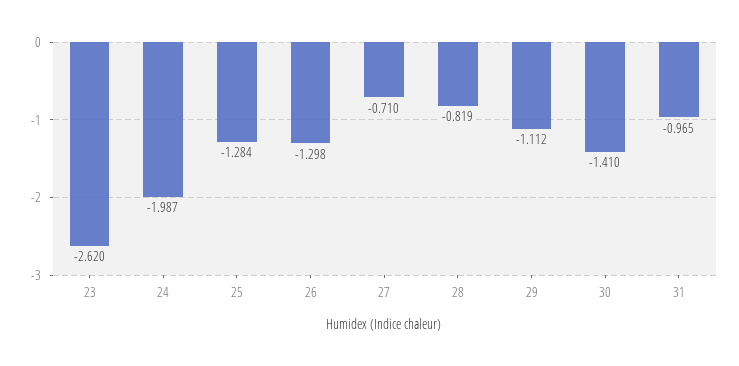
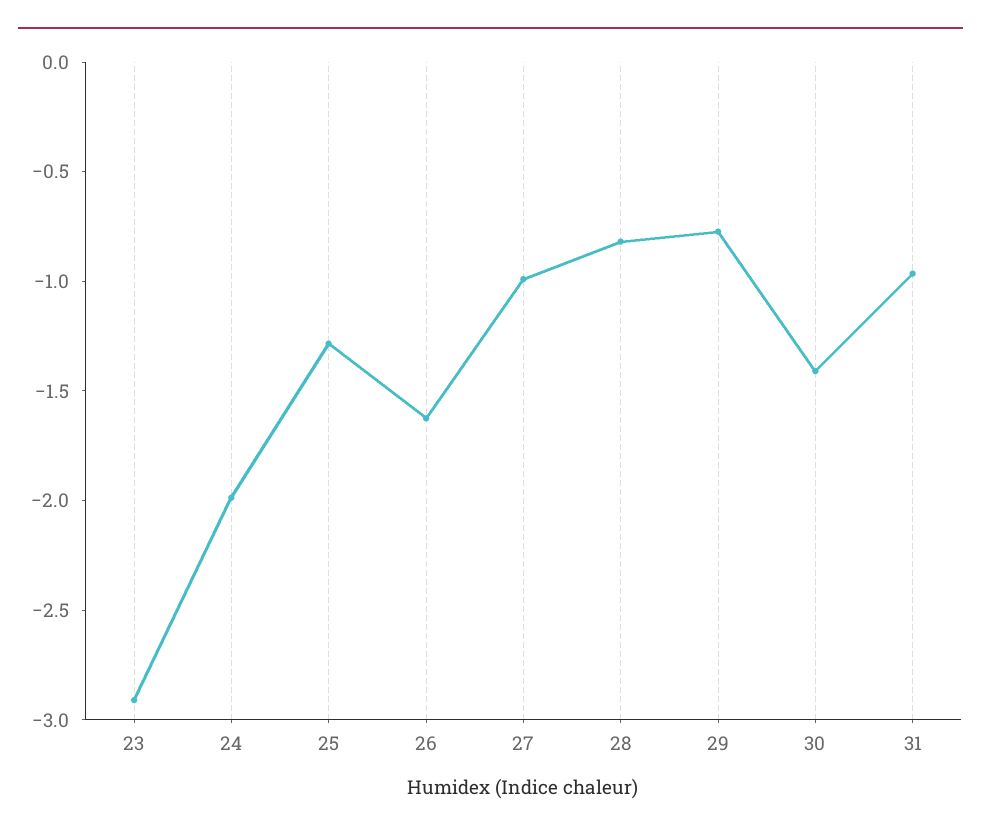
  {
-   "23": -2.62,
+   "23": -2.9,
    "24": -1.987,
    "25": -1.284,
-   "26": -1.298,
+   "26": -1.6,
-   "27": -0.71,
+   "27": -1,
    "28": -0.819,
-   "29": -1.112,
+   "29": -0.8,
    "30": -1.41,
    "31": -0.965
  }

